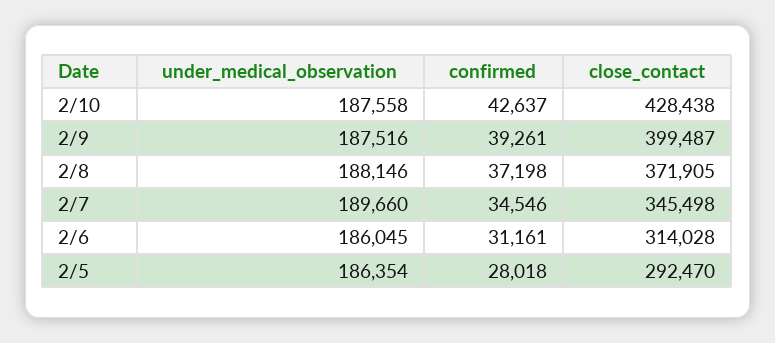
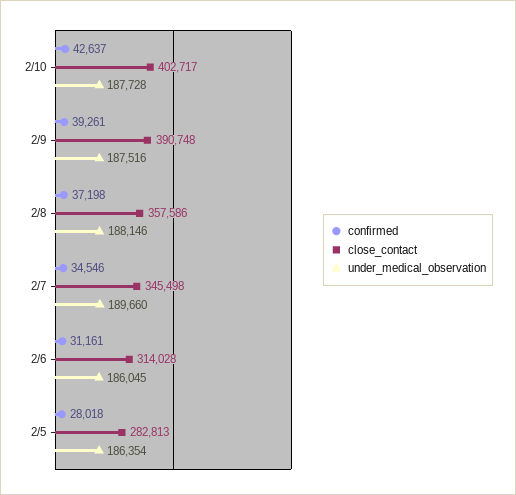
  {
    "under_medical_observation": {
-     "2/10": 187558,
+     "2/10": 187728,
      "2/9": 187516,
      "2/8": 188146,
      "2/7": 189660,
      "2/6": 186045,
      "2/5": 186354
    },
    "confirmed": {
      "2/10": 42637,
      "2/9": 39261,
      "2/8": 37198,
      "2/7": 34546,
      "2/6": 31161,
      "2/5": 28018
    },
    "close_contact": {
-     "2/10": 428438,
+     "2/10": 402717,
-     "2/9": 399487,
+     "2/9": 390748,
-     "2/8": 371905,
+     "2/8": 357586,
      "2/7": 345498,
      "2/6": 314028,
-     "2/5": 292470
+     "2/5": 282813
    }
  }

